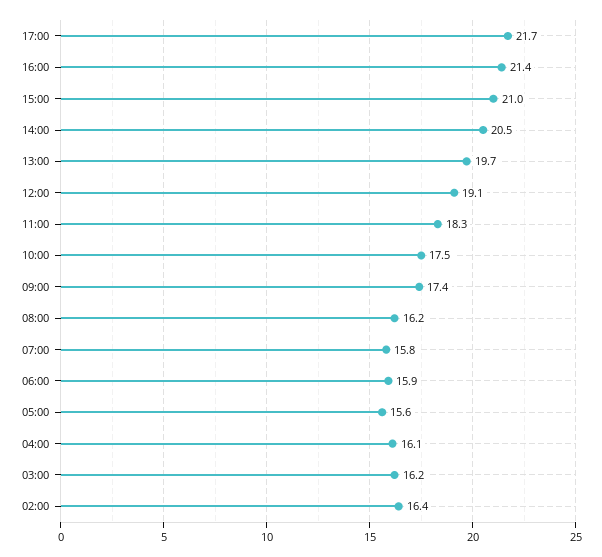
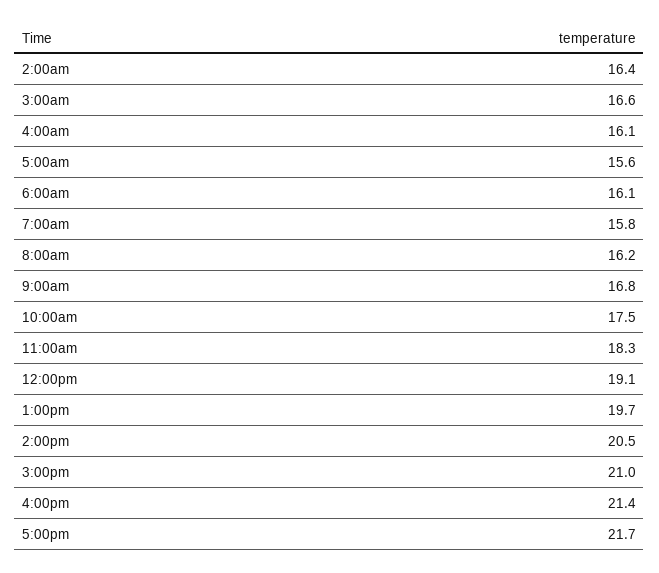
  {
    "17:00": 21.7,
    "16:00": 21.4,
    "15:00": 21,
    "14:00": 20.5,
    "13:00": 19.7,
    "12:00": 19.1,
    "11:00": 18.3,
    "10:00": 17.5,
-   "09:00": 17.4,
+   "09:00": 16.8,
    "08:00": 16.2,
    "07:00": 15.8,
-   "06:00": 15.9,
+   "06:00": 16.1,
    "05:00": 15.6,
    "04:00": 16.1,
-   "03:00": 16.2,
+   "03:00": 16.6,
    "02:00": 16.4
  }

